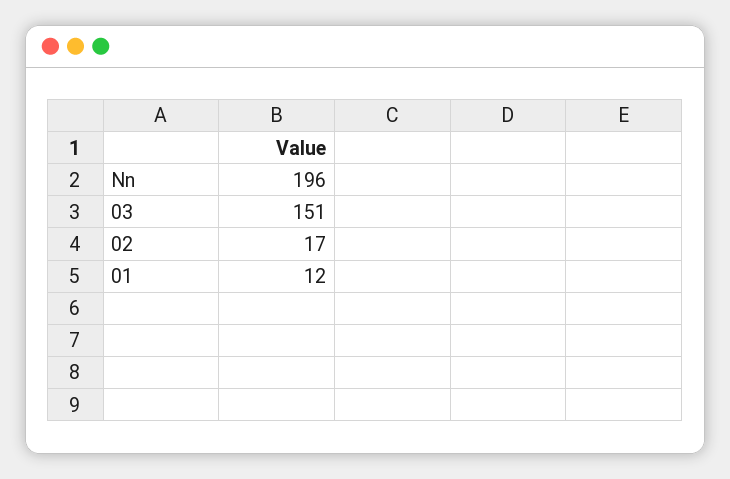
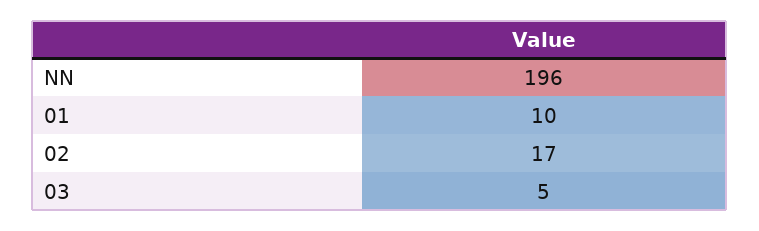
  {
    "Nn": 196,
-   "03": 151,
+   "03": 5,
    "02": 17,
-   "01": 12
+   "01": 10
  }

